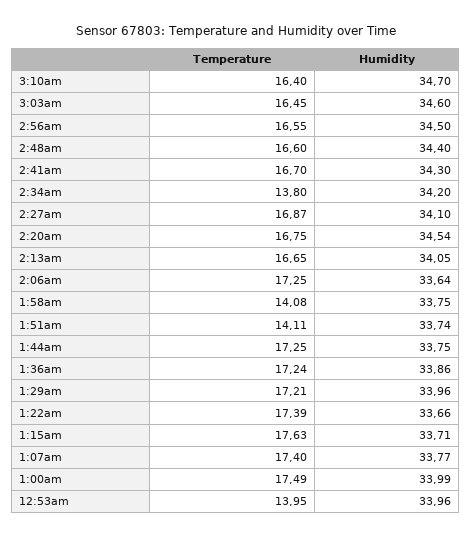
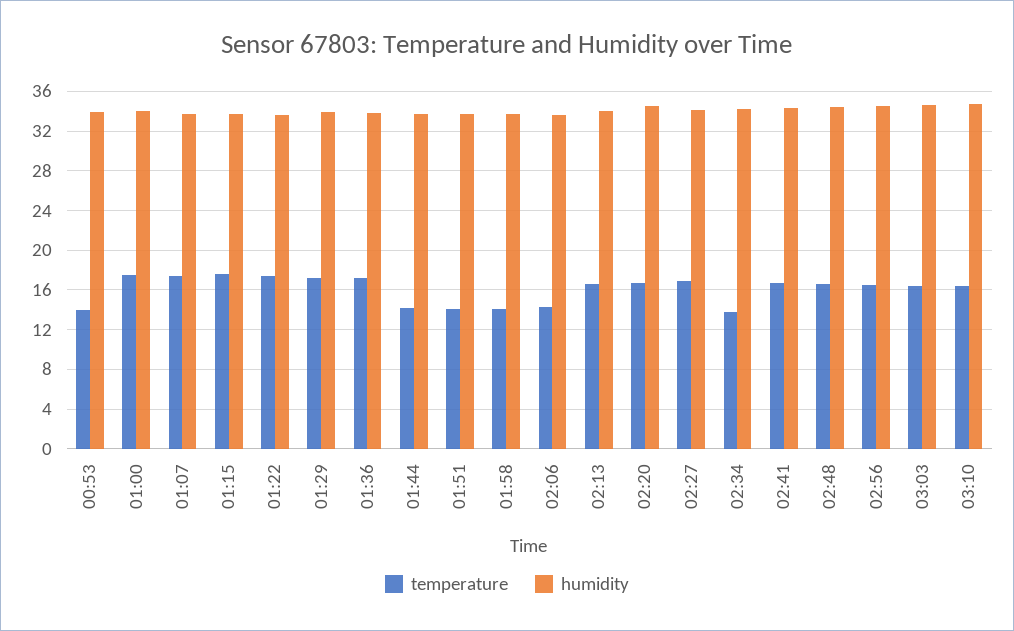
  {
    "Temperature": {
      "3:10am": 16.4,
      "3:03am": 16.45,
      "2:56am": 16.55,
      "2:48am": 16.6,
      "2:41am": 16.7,
      "2:34am": 13.8,
      "2:27am": 16.87,
      "2:20am": 16.75,
      "2:13am": 16.65,
-     "2:06am": 17.25,
+     "2:06am": 14,
      "1:58am": 14.08,
      "1:51am": 14.11,
-     "1:44am": 17.25,
+     "1:44am": 14,
      "1:36am": 17.24,
      "1:29am": 17.21,
      "1:22am": 17.39,
      "1:15am": 17.63,
      "1:07am": 17.4,
      "1:00am": 17.49,
      "12:53am": 13.95
    },
    "Humidity": {
      "3:10am": 34.7,
      "3:03am": 34.6,
      "2:56am": 34.5,
      "2:48am": 34.4,
      "2:41am": 34.3,
      "2:34am": 34.2,
      "2:27am": 34.1,
      "2:20am": 34.54,
      "2:13am": 34.05,
      "2:06am": 33.64,
      "1:58am": 33.75,
      "1:51am": 33.74,
      "1:44am": 33.75,
      "1:36am": 33.86,
      "1:29am": 33.96,
      "1:22am": 33.66,
      "1:15am": 33.71,
      "1:07am": 33.77,
      "1:00am": 33.99,
      "12:53am": 33.96
    }
  }

